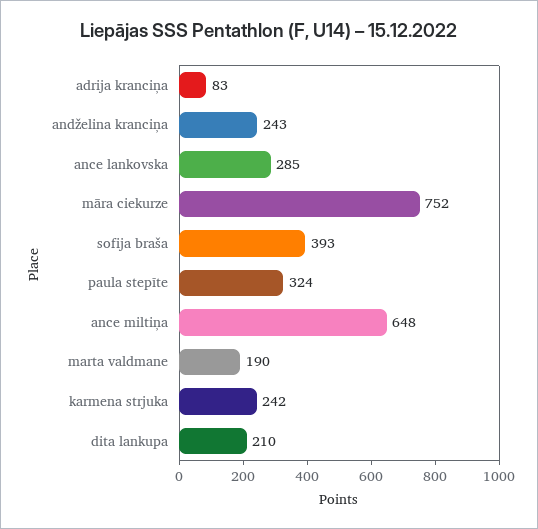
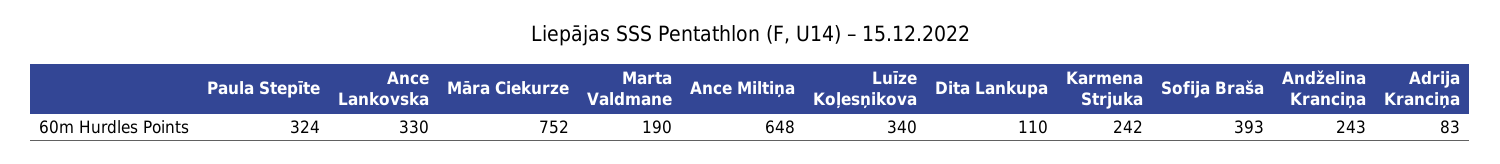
  {
    "adrija kranciņa": 83,
    "andželina kranciņa": 243,
-   "ance lankovska": 285,
+   "ance lankovska": 330,
    "māra ciekurze": 752,
    "sofija braša": 393,
    "paula stepīte": 324,
    "ance miltiņa": 648,
    "marta valdmane": 190,
    "karmena strjuka": 242,
-   "dita lankupa": 210
+   "dita lankupa": 110,
+   "Luīze Koļesņikova": 340
  }

